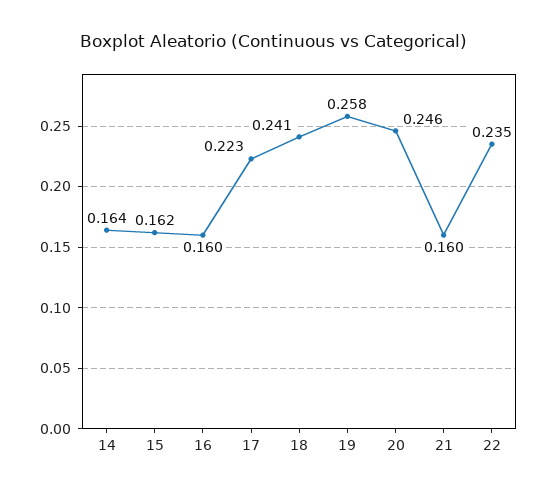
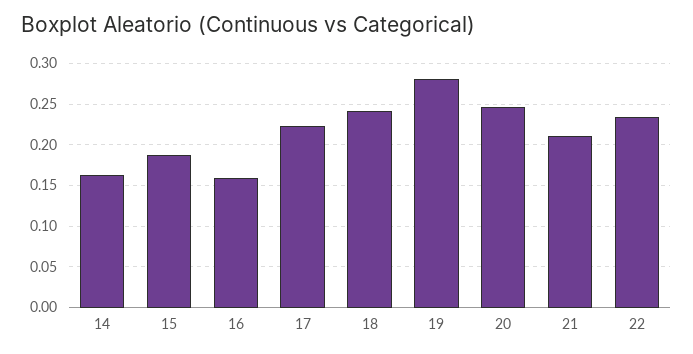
  {
    "14": 0.164,
-   "15": 0.162,
+   "15": 0.19,
    "16": 0.16,
    "17": 0.223,
    "18": 0.241,
-   "19": 0.258,
+   "19": 0.28,
    "20": 0.246,
-   "21": 0.16,
+   "21": 0.21,
    "22": 0.235
  }

